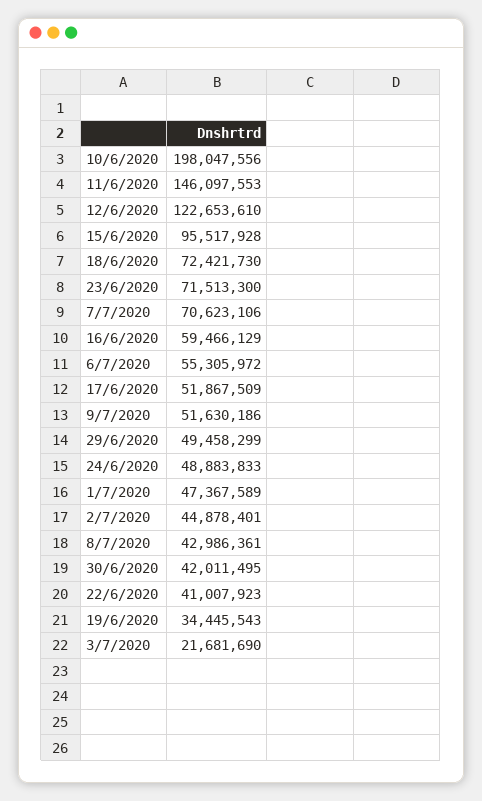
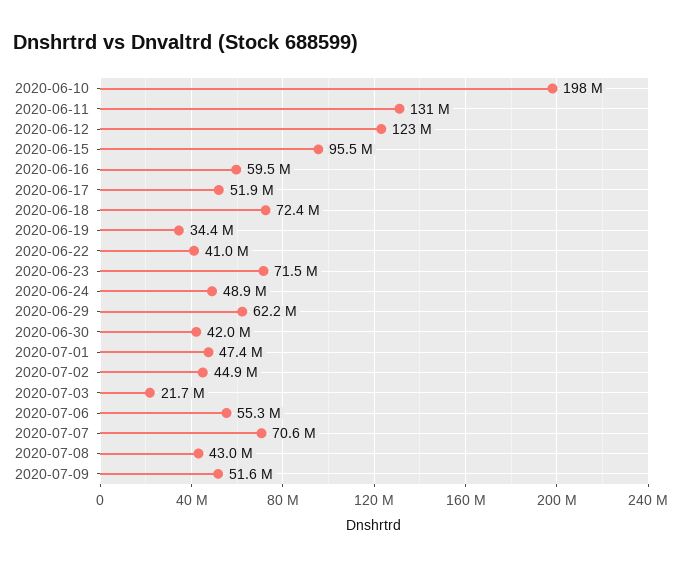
  {
    "10/6/2020": 198047556,
-   "11/6/2020": 146097553,
+   "11/6/2020": 131000000,
    "12/6/2020": 122653610,
    "15/6/2020": 95517928,
    "18/6/2020": 72421730,
    "23/6/2020": 71513300,
    "7/7/2020": 70623106,
    "16/6/2020": 59466129,
    "6/7/2020": 55305972,
    "17/6/2020": 51867509,
    "9/7/2020": 51630186,
-   "29/6/2020": 49458299,
+   "29/6/2020": 62200000,
    "24/6/2020": 48883833,
    "1/7/2020": 47367589,
    "2/7/2020": 44878401,
    "8/7/2020": 42986361,
    "30/6/2020": 42011495,
    "22/6/2020": 41007923,
    "19/6/2020": 34445543,
    "3/7/2020": 21681690
  }

